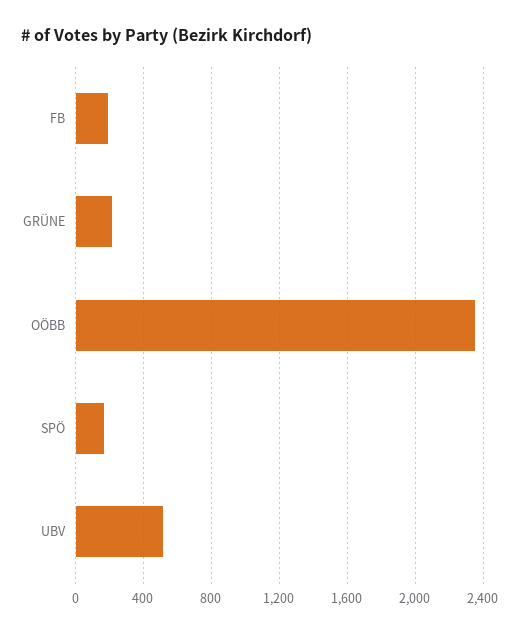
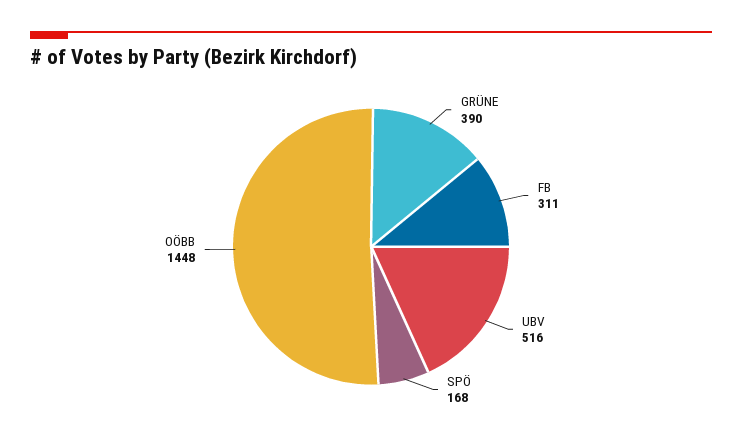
  {
-   "FB": 200,
+   "FB": 311,
-   "GRÜNE": 200,
+   "GRÜNE": 390,
-   "OÖBB": 2350,
+   "OÖBB": 1448,
    "SPÖ": 168,
    "UBV": 516
  }

